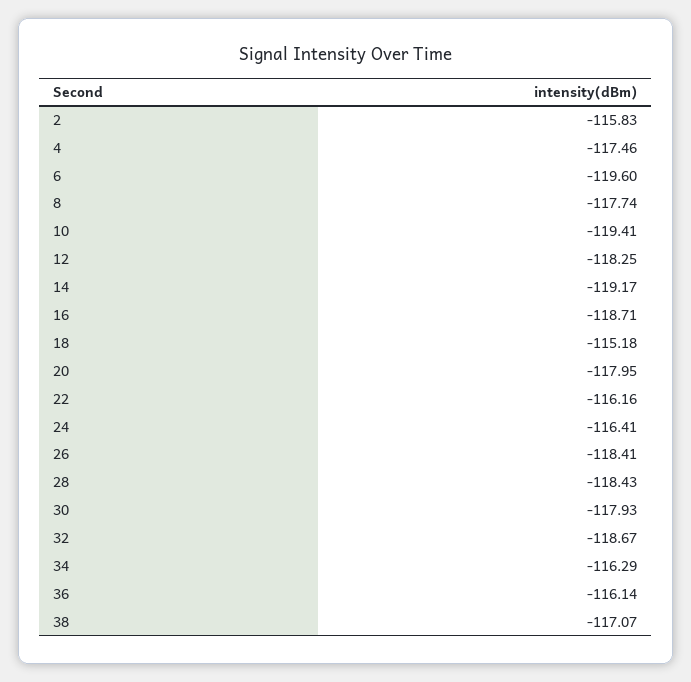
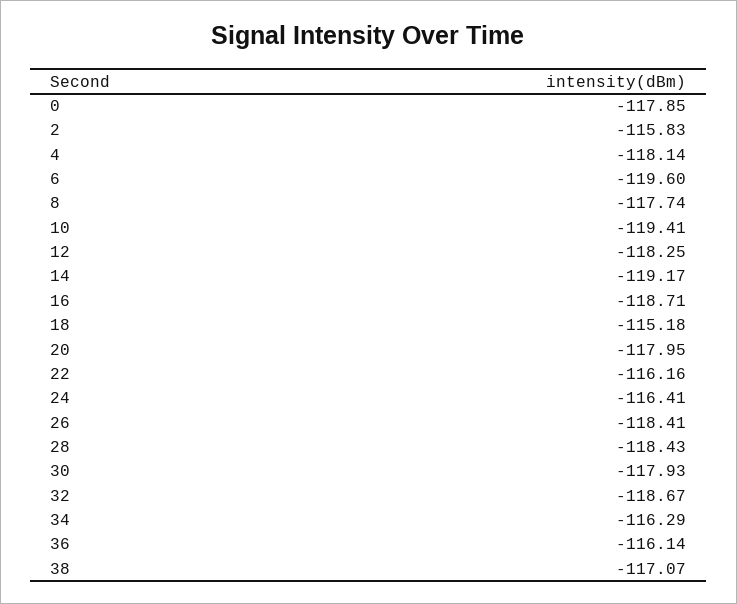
  {
    "2": -115.83,
-   "4": -117.46,
+   "4": -118.14,
    "6": -119.6,
    "8": -117.74,
    "10": -119.41,
    "12": -118.25,
    "14": -119.17,
    "16": -118.71,
    "18": -115.18,
    "20": -117.95,
    "22": -116.16,
    "24": -116.41,
    "26": -118.41,
    "28": -118.43,
    "30": -117.93,
    "32": -118.67,
    "34": -116.29,
    "36": -116.14,
-   "38": -117.07
+   "38": -117.07,
+   "0": -117.85
  }

